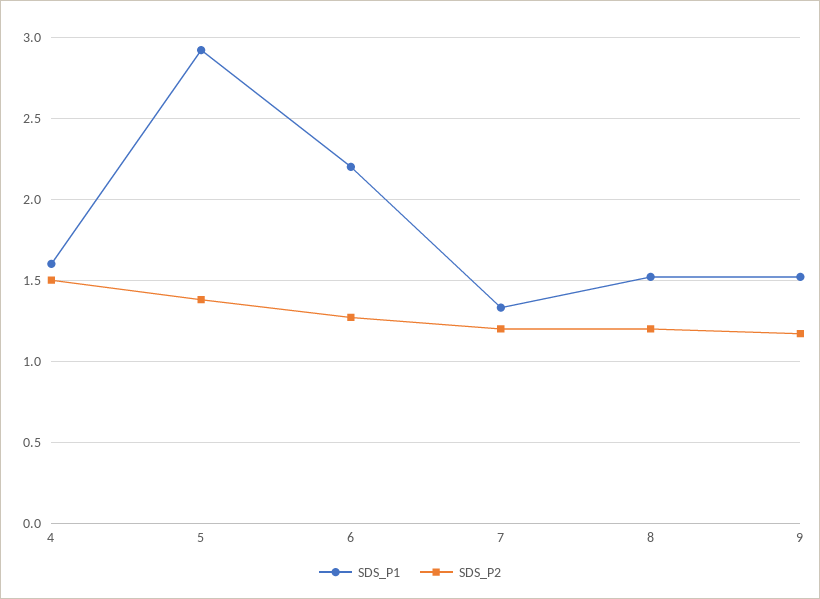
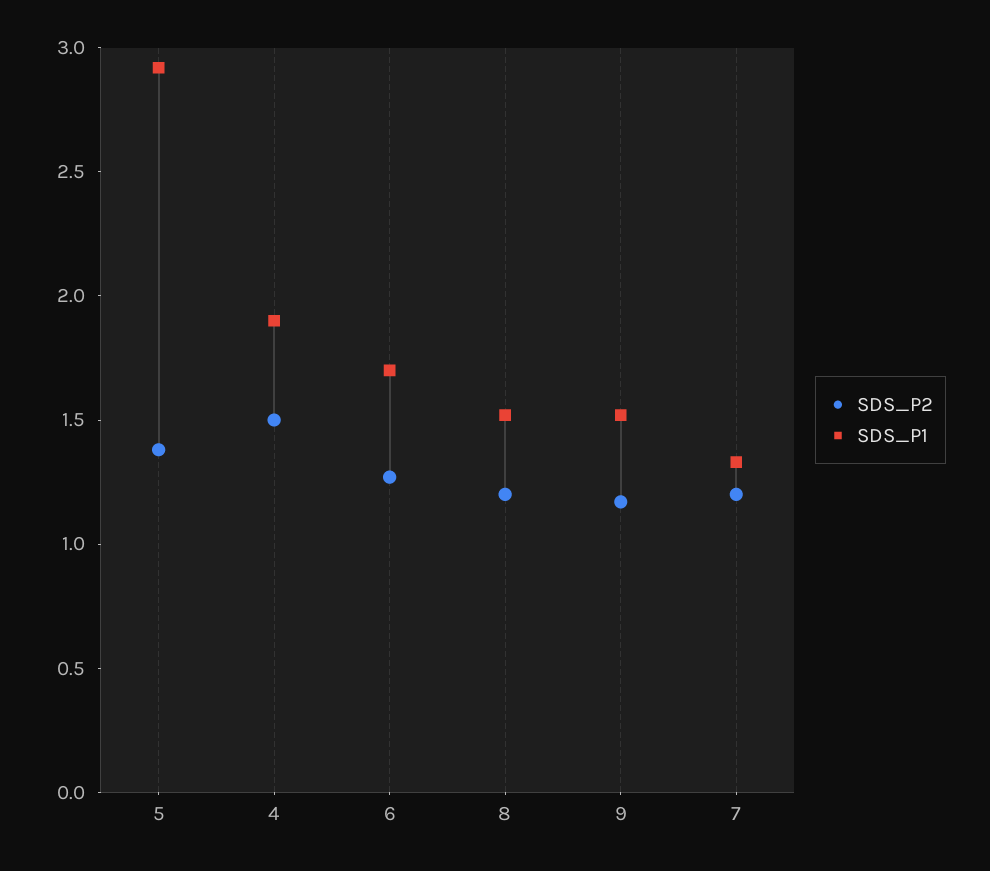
  {
    "SDS_P1": {
-     "4": 1.6,
+     "4": 1.9,
      "5": 2.9,
-     "6": 2.2,
+     "6": 1.7,
      "7": 1.35,
      "8": 1.5,
      "9": 1.5
    },
    "SDS_P2": {
      "4": 1.5,
      "5": 1.4,
      "6": 1.25,
      "7": 1.2,
      "8": 1.2,
      "9": 1.15
    }
  }

